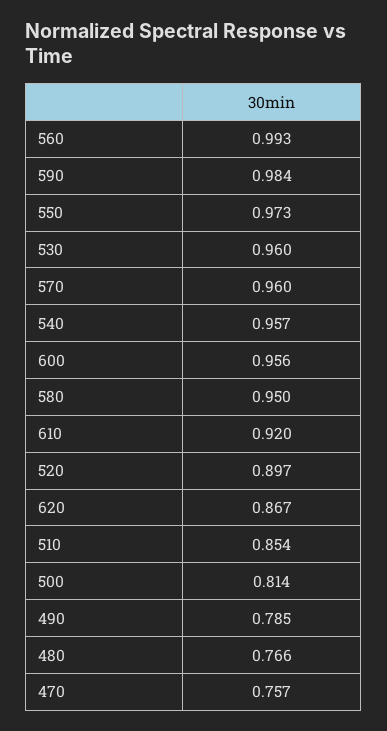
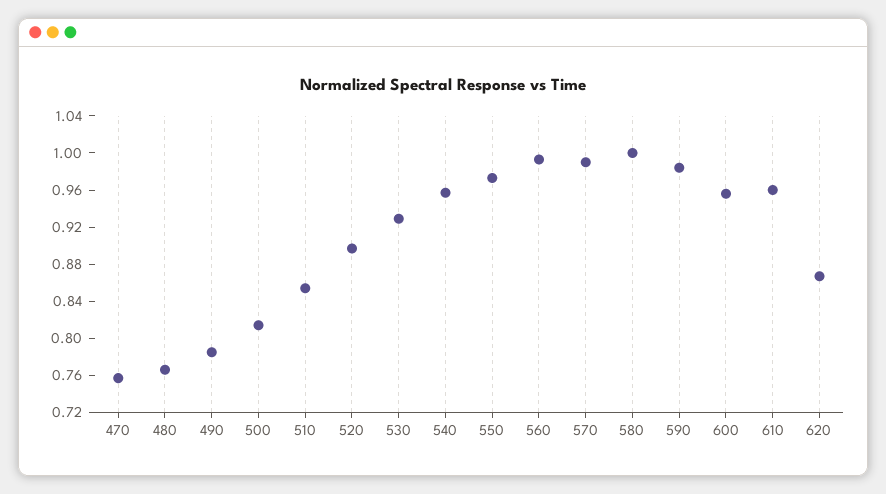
  {
    "560": 0.993,
    "590": 0.984,
    "550": 0.973,
-   "530": 0.96,
+   "530": 0.93,
-   "570": 0.96,
+   "570": 0.99,
    "540": 0.957,
    "600": 0.956,
-   "580": 0.95,
+   "580": 1,
-   "610": 0.92,
+   "610": 0.96,
    "520": 0.897,
    "620": 0.867,
    "510": 0.854,
    "500": 0.814,
    "490": 0.785,
    "480": 0.766,
    "470": 0.757
  }

